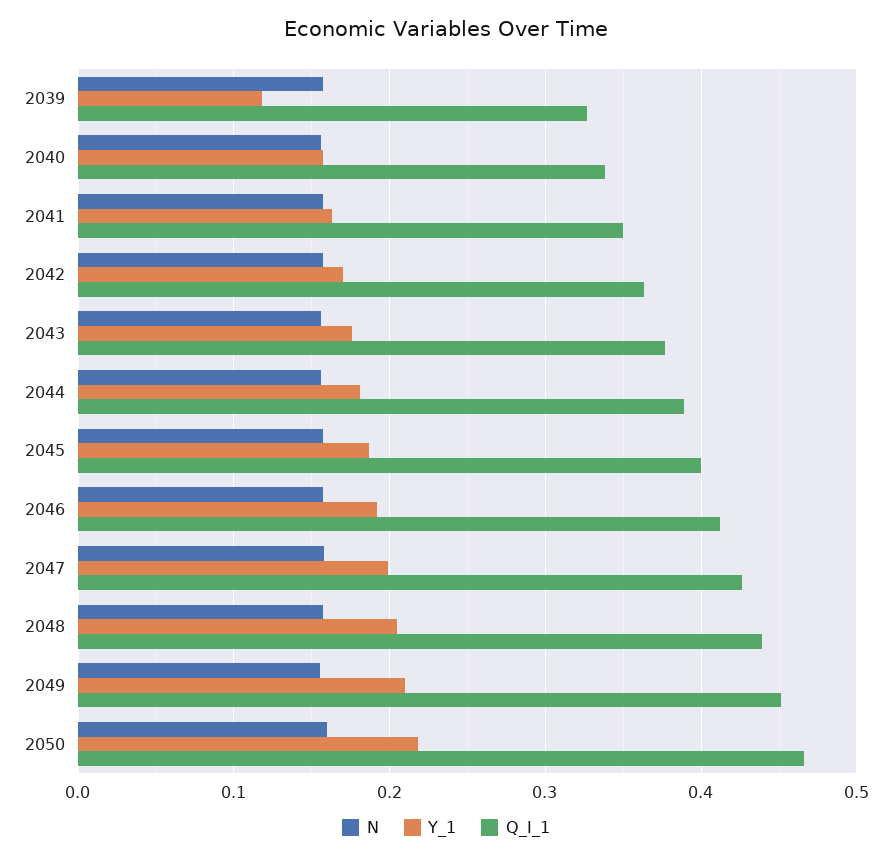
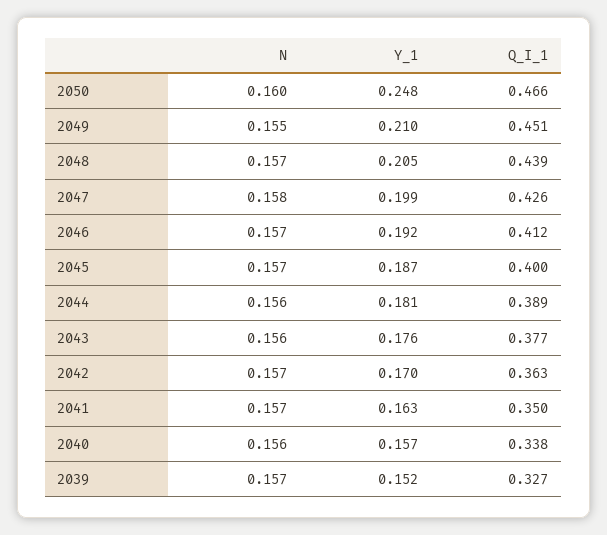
  {
    "N": {
      "2039": 0.157,
      "2040": 0.156,
      "2041": 0.157,
      "2042": 0.157,
      "2043": 0.156,
      "2044": 0.156,
      "2045": 0.157,
      "2046": 0.157,
      "2047": 0.158,
      "2048": 0.157,
      "2049": 0.155,
      "2050": 0.16
    },
    "Y_1": {
-     "2039": 0.12,
+     "2039": 0.152,
      "2040": 0.157,
      "2041": 0.163,
      "2042": 0.17,
      "2043": 0.176,
      "2044": 0.181,
      "2045": 0.187,
      "2046": 0.192,
      "2047": 0.199,
      "2048": 0.205,
      "2049": 0.21,
-     "2050": 0.22
+     "2050": 0.248
    },
    "Q_I_1": {
      "2039": 0.327,
      "2040": 0.338,
      "2041": 0.35,
      "2042": 0.363,
      "2043": 0.377,
      "2044": 0.389,
      "2045": 0.4,
      "2046": 0.412,
      "2047": 0.426,
      "2048": 0.439,
      "2049": 0.451,
      "2050": 0.466
    }
  }

